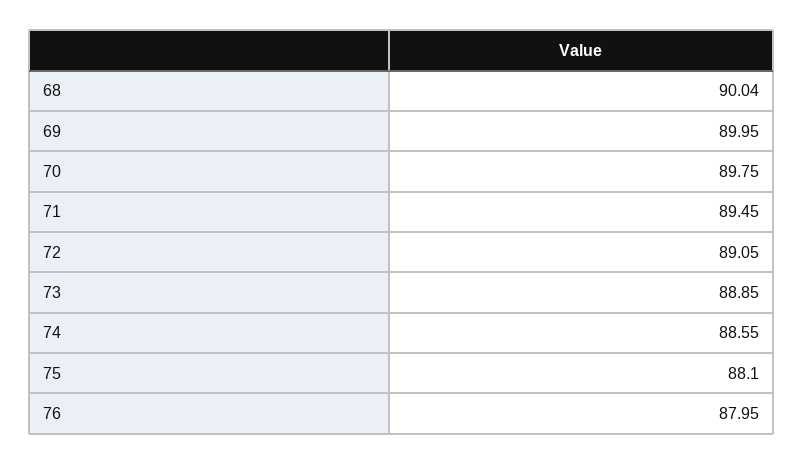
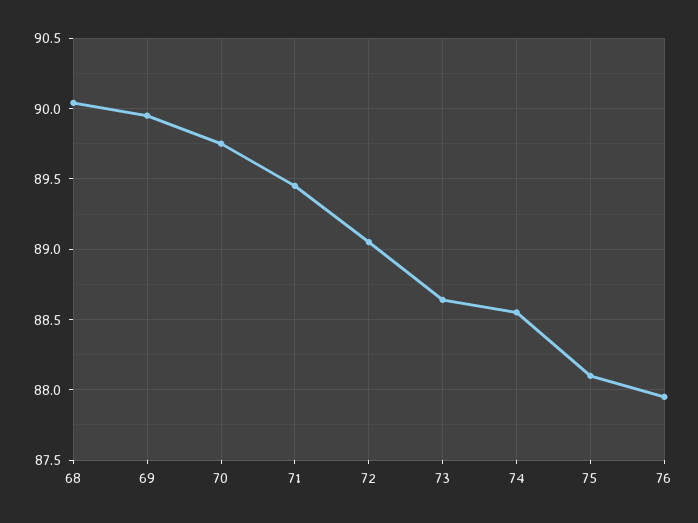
  {
    "68": 90.04,
    "69": 89.95,
    "70": 89.75,
    "71": 89.45,
    "72": 89.05,
-   "73": 88.85,
+   "73": 88.65,
    "74": 88.55,
    "75": 88.1,
    "76": 87.95
  }

